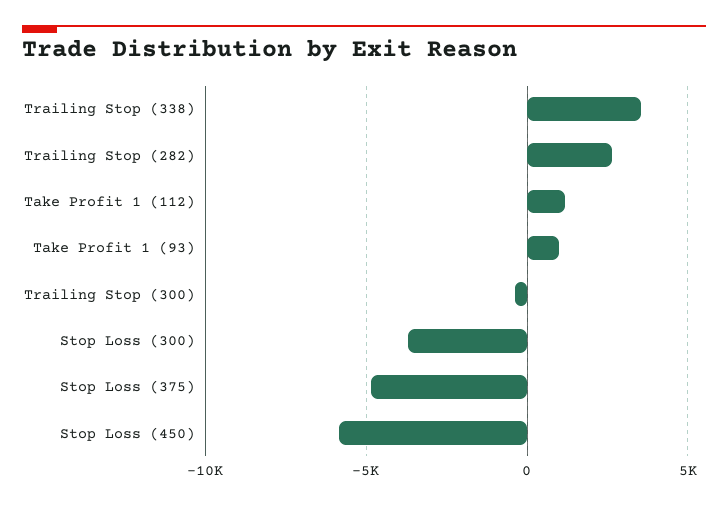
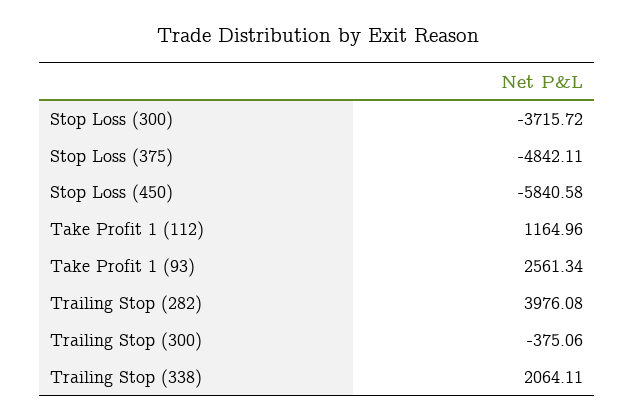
  {
-   "Trailing Stop (338)": 3500,
+   "Trailing Stop (338)": 2064.11,
-   "Trailing Stop (282)": 2500,
+   "Trailing Stop (282)": 3976.08,
    "Take Profit 1 (112)": 1164.96,
-   "Take Profit 1 (93)": 1000,
+   "Take Profit 1 (93)": 2561.34,
    "Trailing Stop (300)": -375.06,
    "Stop Loss (300)": -3715.72,
    "Stop Loss (375)": -4842.11,
    "Stop Loss (450)": -5840.58
  }

